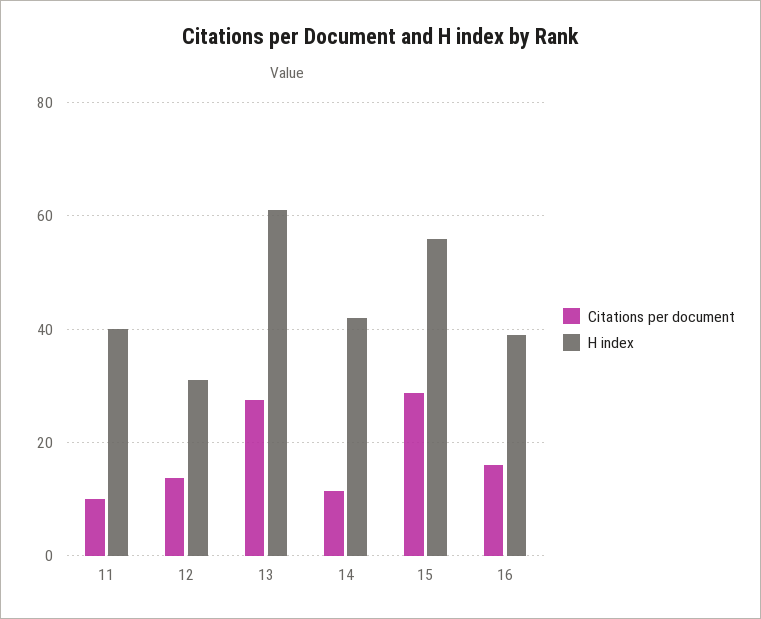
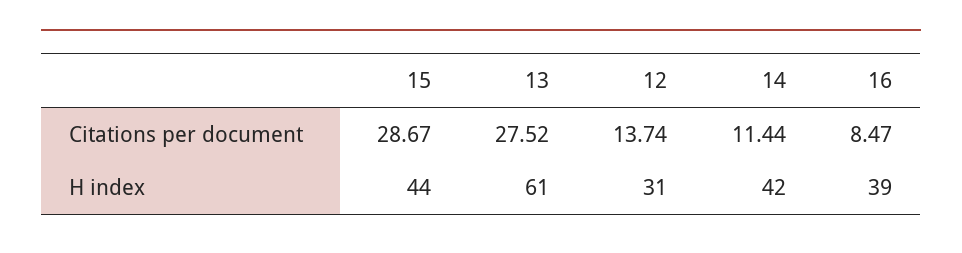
  {
    "Citations per document": {
-     "11": 10,
      "12": 13.74,
      "13": 27.52,
      "14": 11.44,
      "15": 28.67,
-     "16": 16
+     "16": 8.47
    },
    "H index": {
-     "11": 40,
      "12": 31,
      "13": 61,
      "14": 42,
-     "15": 56,
+     "15": 44,
      "16": 39
    }
  }

